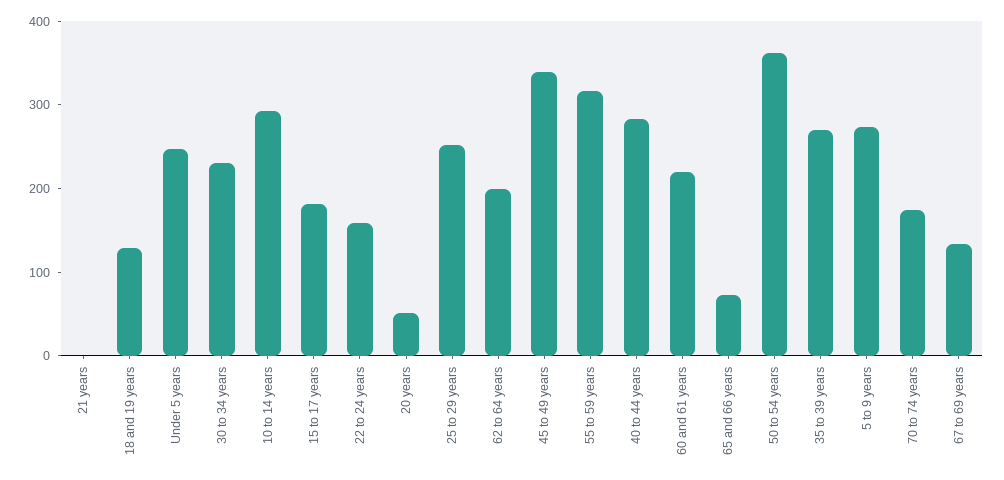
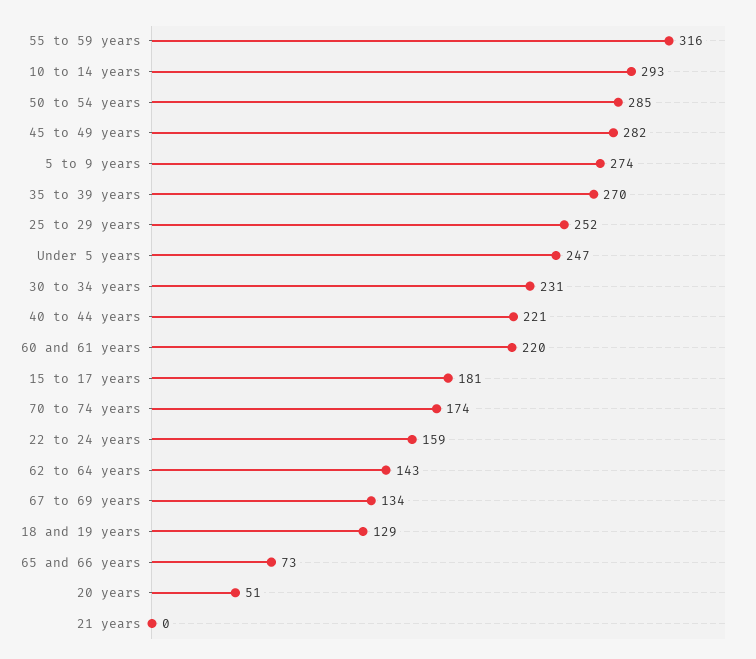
  {
    "21 years": 0,
    "18 and 19 years": 129,
    "Under 5 years": 247,
    "30 to 34 years": 231,
    "10 to 14 years": 293,
    "15 to 17 years": 181,
    "22 to 24 years": 159,
    "20 years": 51,
    "25 to 29 years": 252,
-   "62 to 64 years": 200,
+   "62 to 64 years": 143,
-   "45 to 49 years": 340,
+   "45 to 49 years": 282,
    "55 to 59 years": 316,
-   "40 to 44 years": 280,
+   "40 to 44 years": 221,
    "60 and 61 years": 220,
    "65 and 66 years": 73,
-   "50 to 54 years": 360,
+   "50 to 54 years": 285,
    "35 to 39 years": 270,
    "5 to 9 years": 274,
    "70 to 74 years": 174,
    "67 to 69 years": 134
  }

